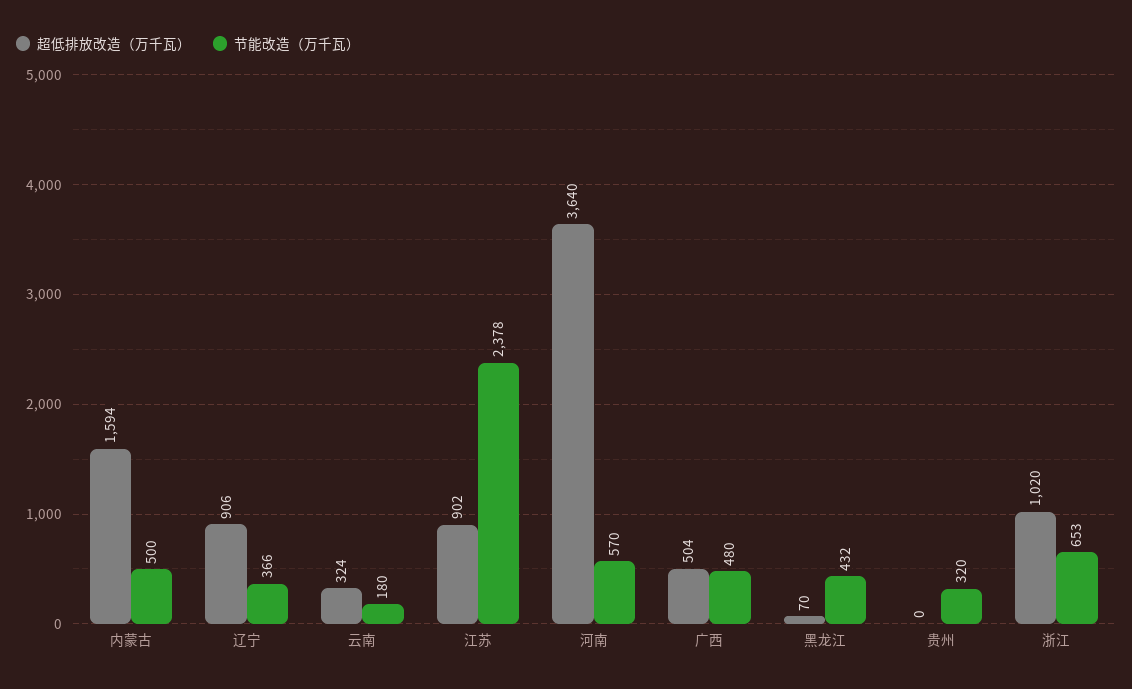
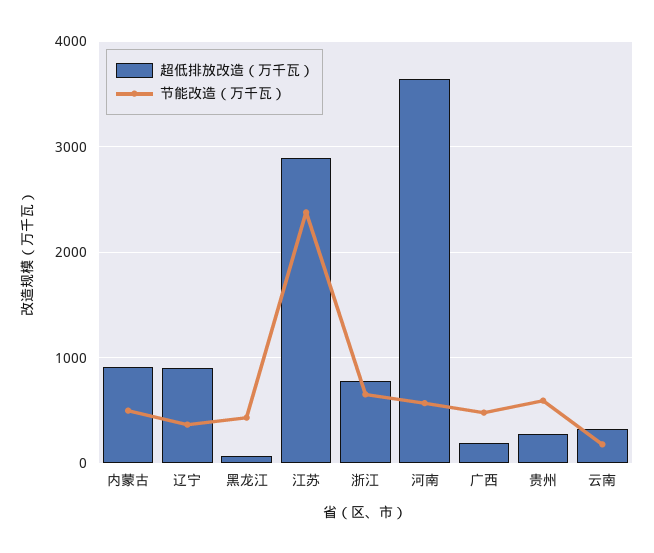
  {
    "超低排放改造（万千瓦）": {
-     "内蒙古": 1594,
+     "内蒙古": 900,
      "辽宁": 906,
      "云南": 324,
-     "江苏": 902,
+     "江苏": 2900,
      "河南": 3640,
-     "广西": 504,
+     "广西": 200,
      "黑龙江": 70,
-     "贵州": 0,
+     "贵州": 300,
-     "浙江": 1020
+     "浙江": 800
    },
    "节能改造（万千瓦）": {
      "内蒙古": 500,
      "辽宁": 366,
      "云南": 180,
      "江苏": 2378,
      "河南": 570,
      "广西": 480,
      "黑龙江": 432,
-     "贵州": 320,
+     "贵州": 600,
      "浙江": 653
    }
  }

